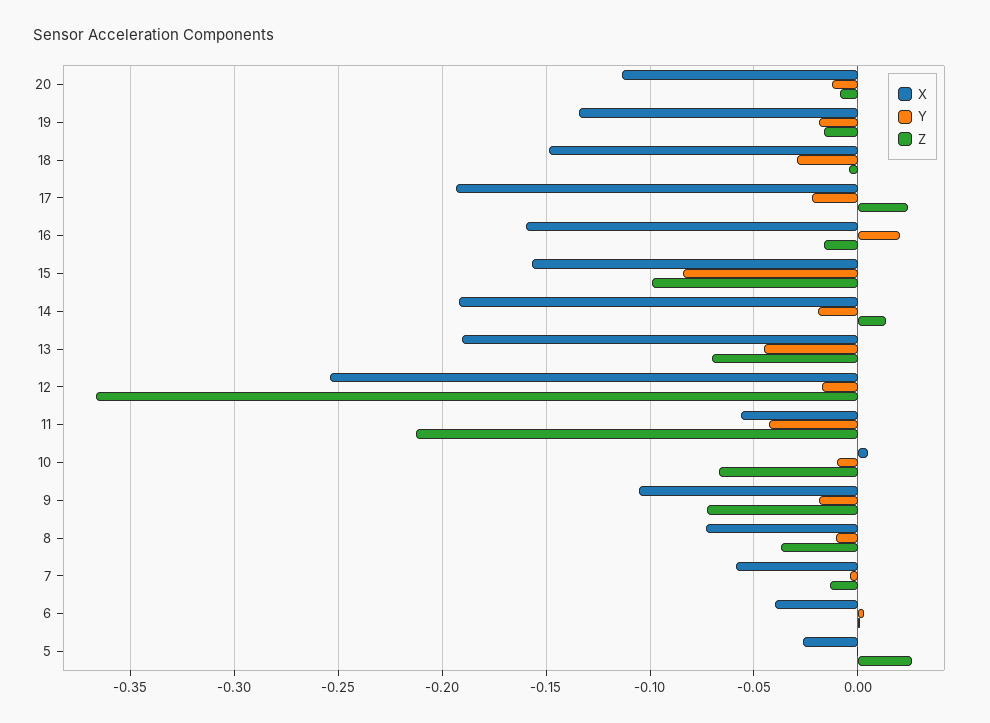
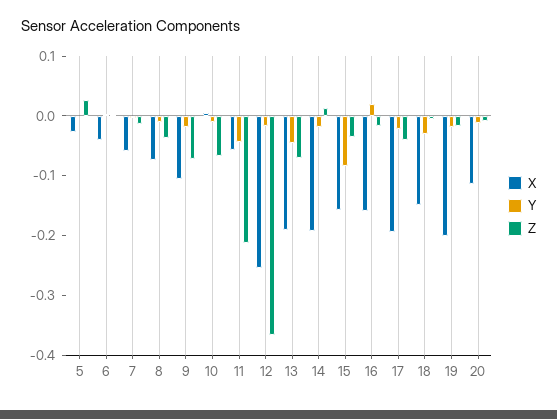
  {
    "X": {
      "20": -0.115,
-     "19": -0.135,
+     "19": -0.2,
      "18": -0.15,
      "17": -0.195,
      "16": -0.16,
      "15": -0.155,
      "14": -0.19,
      "13": -0.19,
      "12": -0.255,
      "11": -0.055,
      "10": 0.005,
      "9": -0.105,
      "8": -0.075,
      "7": -0.06,
      "6": -0.04,
      "5": -0.025
    },
    "Y": {
      "20": -0.015,
      "19": -0.02,
      "18": -0.03,
      "17": -0.02,
      "16": 0.02,
      "15": -0.085,
      "14": -0.02,
      "13": -0.045,
      "12": -0.015,
      "11": -0.045,
      "10": -0.01,
      "9": -0.02,
      "8": -0.01,
      "7": -0.005,
      "6": 0.005,
      "5": 0
    },
    "Z": {
      "20": -0.01,
      "19": -0.015,
      "18": -0.005,
-     "17": 0.025,
+     "17": -0.04,
      "16": -0.015,
-     "15": -0.1,
+     "15": -0.04,
      "14": 0.015,
      "13": -0.07,
      "12": -0.365,
      "11": -0.21,
      "10": -0.065,
      "9": -0.075,
      "8": -0.035,
      "7": -0.015,
      "6": 0,
      "5": 0.025
    }
  }

